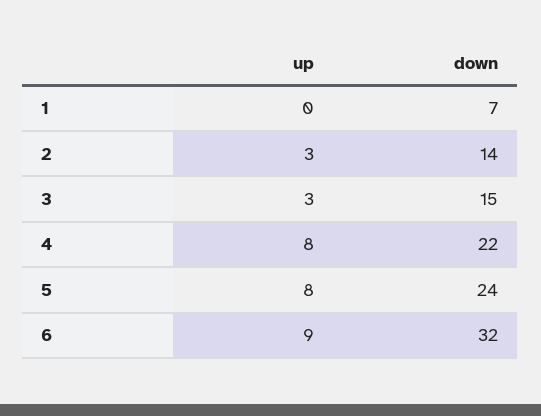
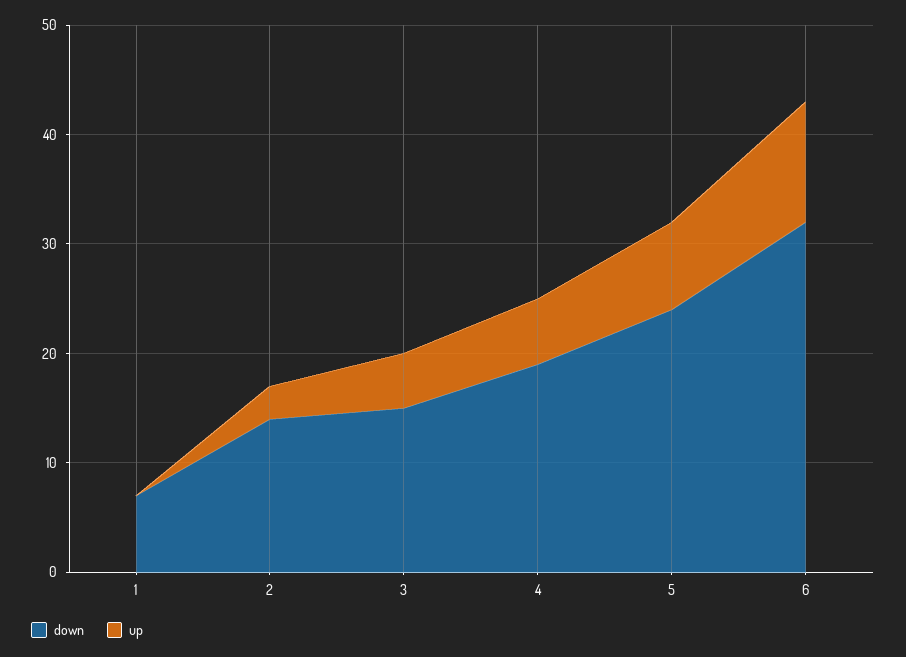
  {
    "up": {
      "1": 0,
      "2": 3,
-     "3": 3,
+     "3": 5,
-     "4": 8,
+     "4": 6,
      "5": 8,
-     "6": 9
+     "6": 11
    },
    "down": {
      "1": 7,
      "2": 14,
      "3": 15,
-     "4": 22,
+     "4": 19,
      "5": 24,
      "6": 32
    }
  }

